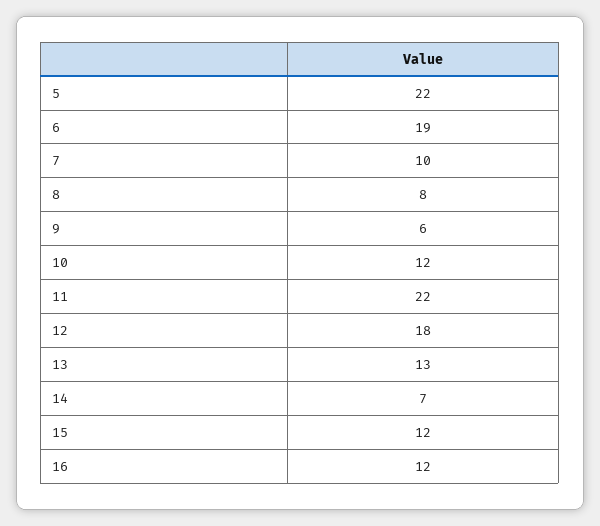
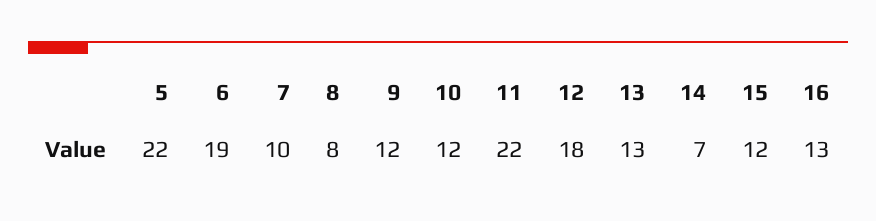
  {
    "5": 22,
    "6": 19,
    "7": 10,
    "8": 8,
-   "9": 6,
+   "9": 12,
    "10": 12,
    "11": 22,
    "12": 18,
    "13": 13,
    "14": 7,
    "15": 12,
-   "16": 12
+   "16": 13
  }

